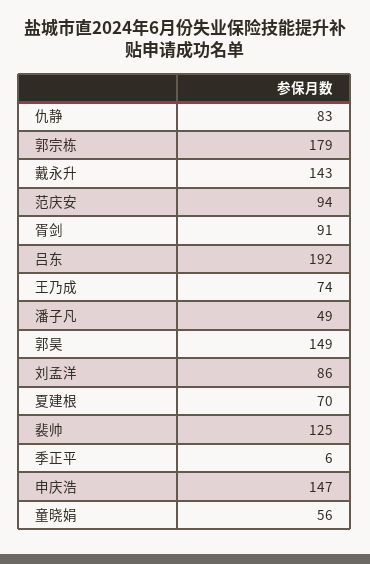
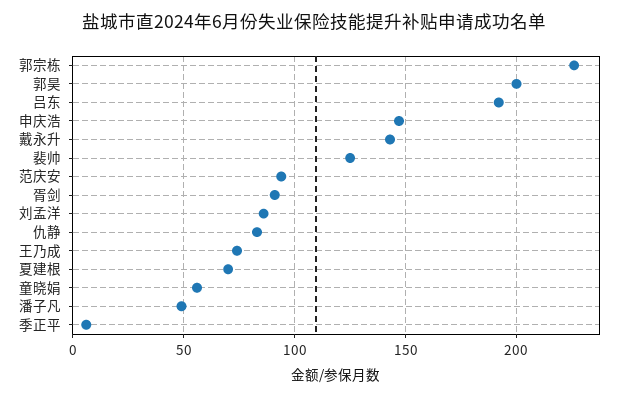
  {
    "仇静": 83,
-   "郭宗栋": 179,
+   "郭宗栋": 225,
    "戴永升": 143,
    "范庆安": 94,
    "胥剑": 91,
    "吕东": 192,
    "王乃成": 74,
    "潘子凡": 49,
-   "郭昊": 149,
+   "郭昊": 200,
    "刘孟洋": 86,
    "夏建根": 70,
    "裴帅": 125,
    "季正平": 6,
    "申庆浩": 147,
    "童晓娟": 56
  }

